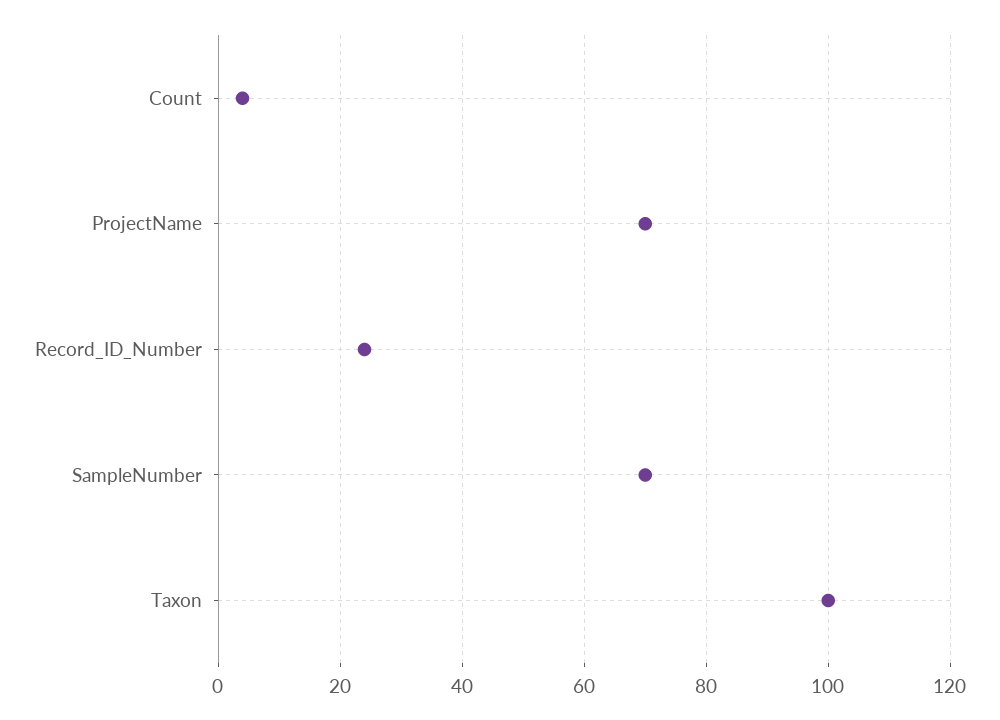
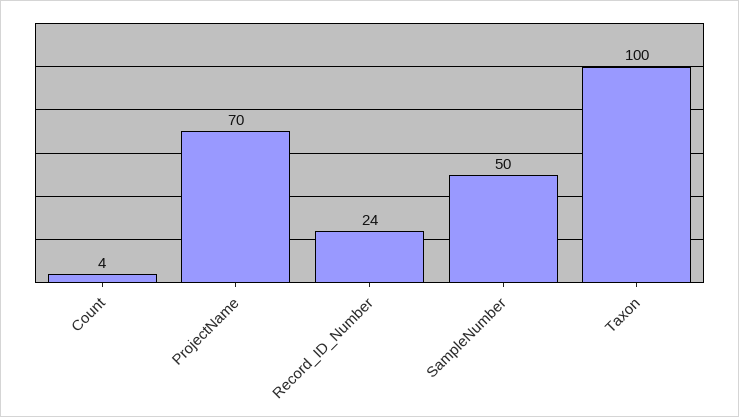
  {
    "Count": 4,
    "ProjectName": 70,
    "Record_ID_Number": 24,
-   "SampleNumber": 70,
+   "SampleNumber": 50,
    "Taxon": 100
  }

